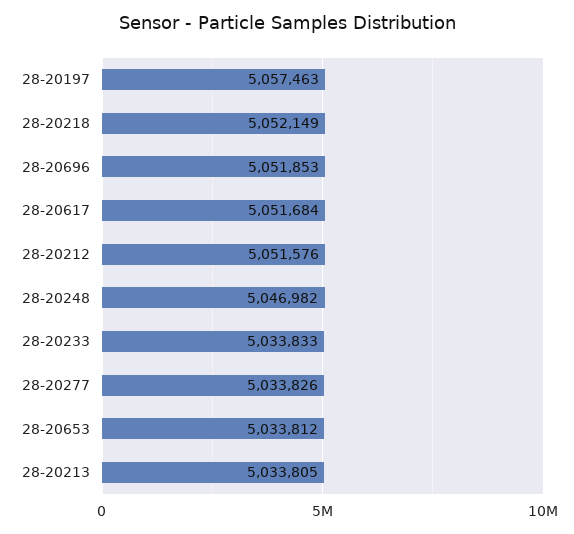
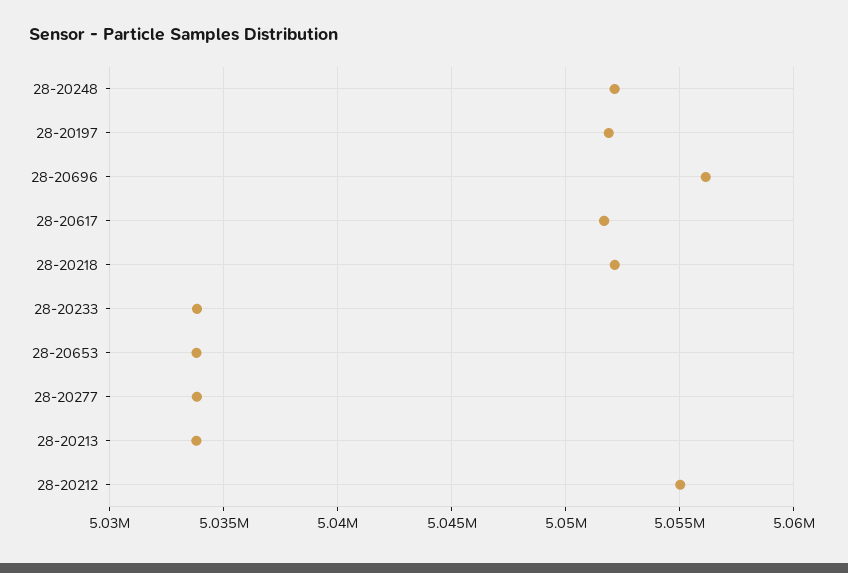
  {
-   "28-20197": 5057463,
+   "28-20197": 5052000,
    "28-20218": 5052149,
-   "28-20696": 5051853,
+   "28-20696": 5056000,
    "28-20617": 5051684,
-   "28-20212": 5051576,
+   "28-20212": 5055000,
-   "28-20248": 5046982,
+   "28-20248": 5052000,
    "28-20233": 5033833,
    "28-20277": 5033826,
    "28-20653": 5033812,
    "28-20213": 5033805
  }

